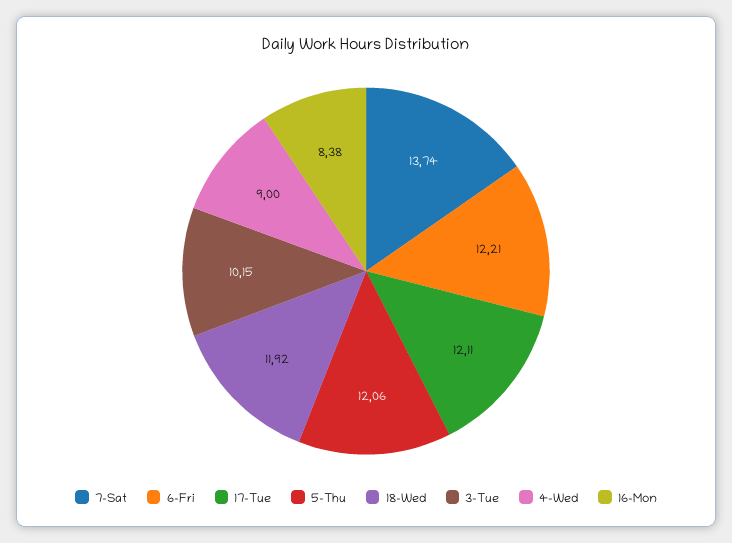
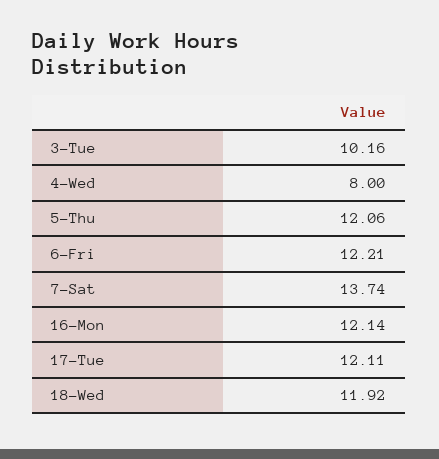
  {
    "7-Sat": 13.74,
    "6-Fri": 12.21,
    "17-Tue": 12.11,
    "5-Thu": 12.06,
    "18-Wed": 11.92,
-   "3-Tue": 10.15,
+   "3-Tue": 10.16,
-   "4-Wed": 9,
+   "4-Wed": 8,
-   "16-Mon": 8.38
+   "16-Mon": 12.14
  }

